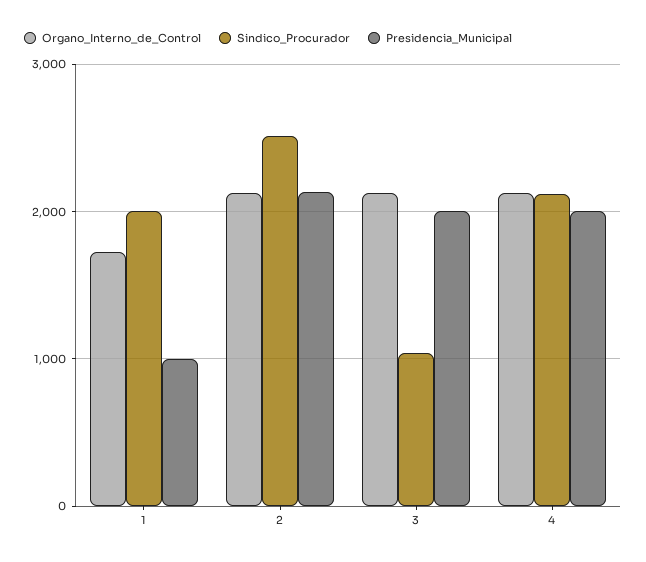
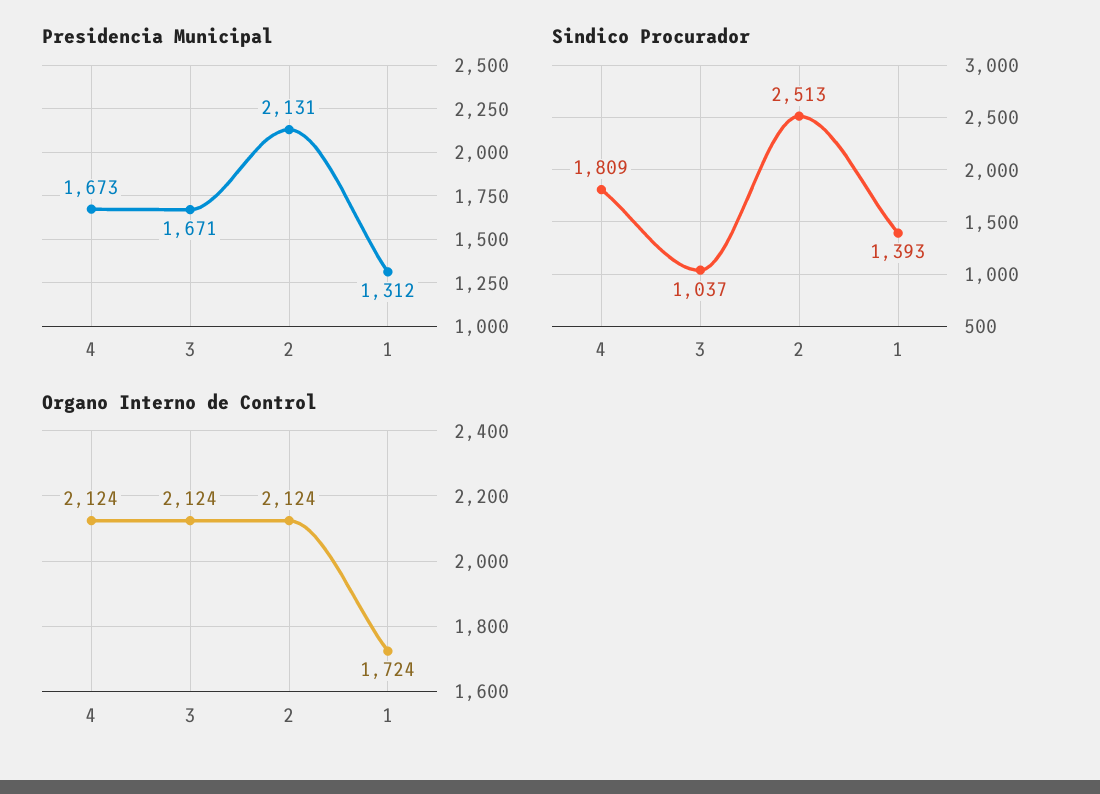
  {
    "Organo_Interno_de_Control": {
      "1": 1724,
      "2": 2124,
      "3": 2124,
      "4": 2124
    },
    "Sindico_Procurador": {
-     "1": 2000,
+     "1": 1393,
      "2": 2513,
      "3": 1037,
-     "4": 2100
+     "4": 1809
    },
    "Presidencia_Municipal": {
-     "1": 1000,
+     "1": 1312,
      "2": 2131,
-     "3": 2000,
+     "3": 1671,
-     "4": 2000
+     "4": 1673
    }
  }

